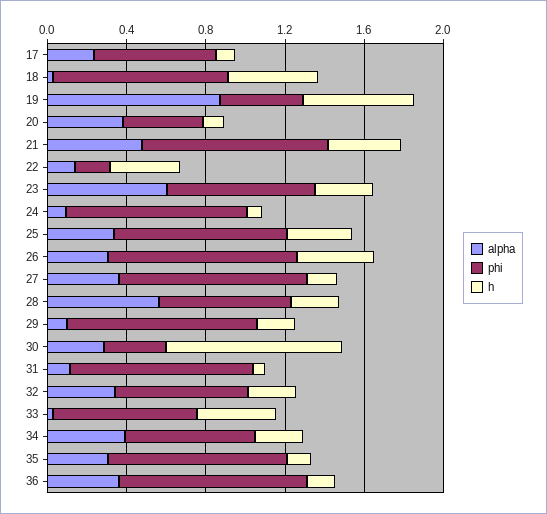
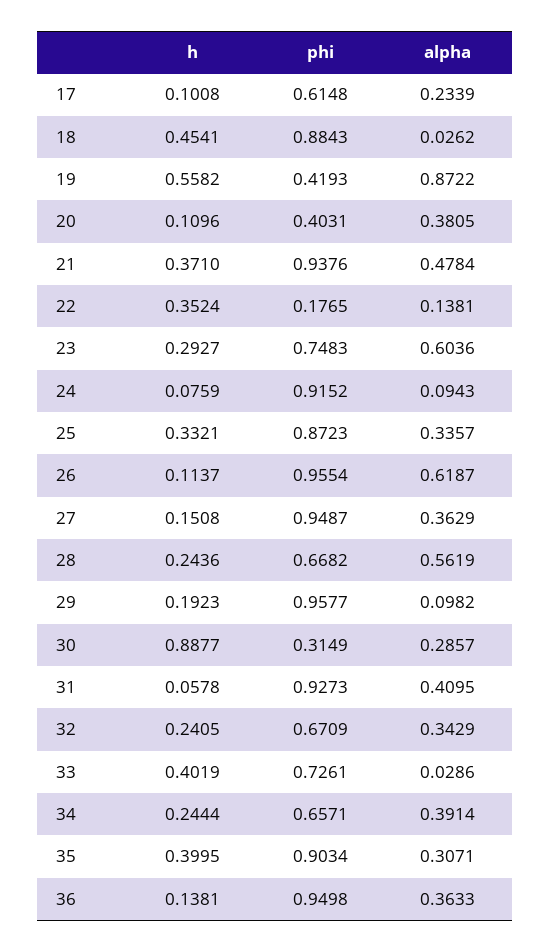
  {
    "alpha": {
      "17": 0.2339,
      "18": 0.0262,
      "19": 0.8722,
      "20": 0.3805,
      "21": 0.4784,
      "22": 0.1381,
      "23": 0.6036,
      "24": 0.0943,
      "25": 0.3357,
-     "26": 0.3,
+     "26": 0.6187,
      "27": 0.3629,
      "28": 0.5619,
      "29": 0.0982,
      "30": 0.2857,
-     "31": 0.1,
+     "31": 0.4095,
      "32": 0.3429,
      "33": 0.0286,
      "34": 0.3914,
      "35": 0.3071,
      "36": 0.3633
    },
    "phi": {
      "17": 0.6148,
      "18": 0.8843,
      "19": 0.4193,
      "20": 0.4031,
      "21": 0.9376,
      "22": 0.1765,
      "23": 0.7483,
      "24": 0.9152,
      "25": 0.8723,
      "26": 0.9554,
      "27": 0.9487,
      "28": 0.6682,
      "29": 0.9577,
      "30": 0.3149,
      "31": 0.9273,
      "32": 0.6709,
      "33": 0.7261,
      "34": 0.6571,
      "35": 0.9034,
      "36": 0.9498
    },
    "h": {
      "17": 0.1008,
      "18": 0.4541,
      "19": 0.5582,
      "20": 0.1096,
      "21": 0.371,
      "22": 0.3524,
      "23": 0.2927,
      "24": 0.0759,
      "25": 0.3321,
-     "26": 0.4,
+     "26": 0.1137,
      "27": 0.1508,
      "28": 0.2436,
      "29": 0.1923,
      "30": 0.8877,
      "31": 0.0578,
      "32": 0.2405,
      "33": 0.4019,
      "34": 0.2444,
-     "35": 0.1,
+     "35": 0.3995,
      "36": 0.1381
    }
  }

